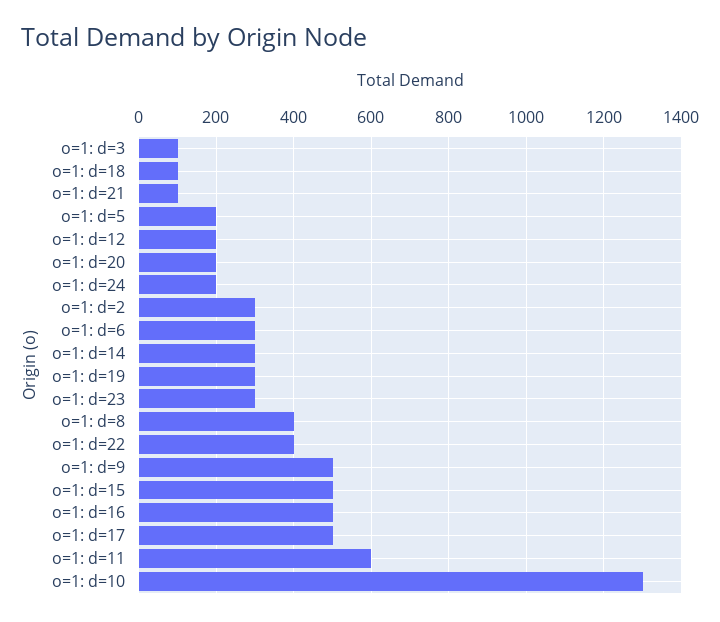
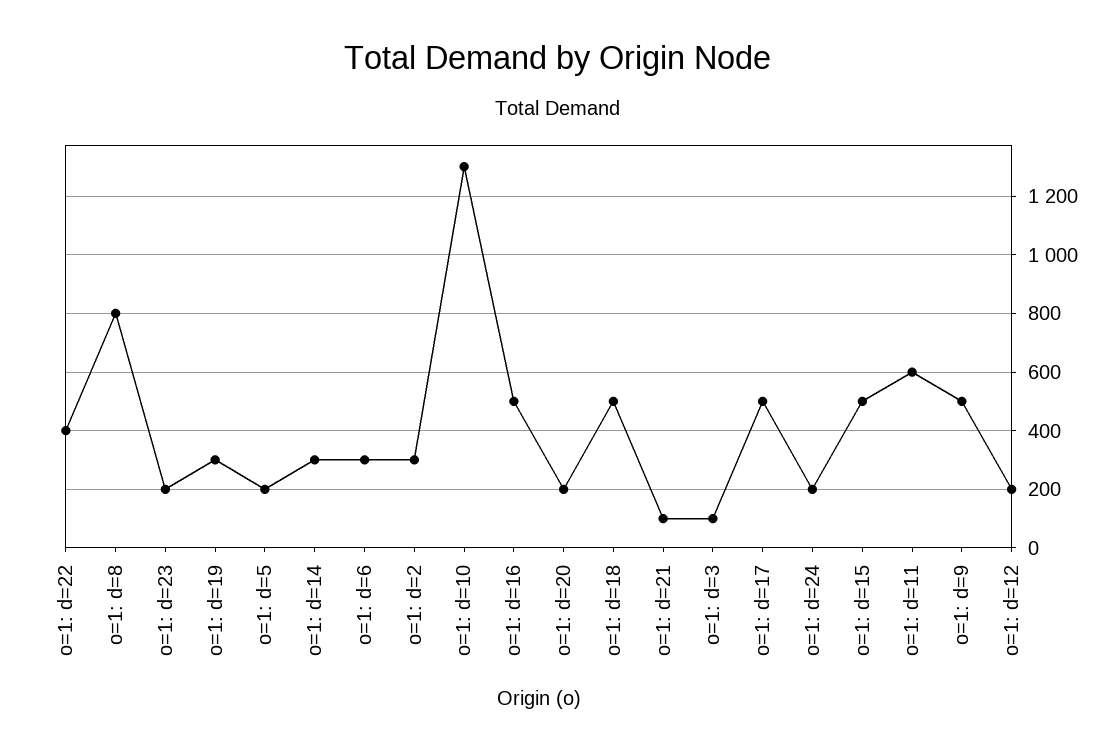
  {
    "o=1: d=3": 100,
-   "o=1: d=18": 100,
+   "o=1: d=18": 500,
    "o=1: d=21": 100,
    "o=1: d=5": 200,
    "o=1: d=12": 200,
    "o=1: d=20": 200,
    "o=1: d=24": 200,
    "o=1: d=2": 300,
    "o=1: d=6": 300,
    "o=1: d=14": 300,
    "o=1: d=19": 300,
-   "o=1: d=23": 300,
+   "o=1: d=23": 200,
-   "o=1: d=8": 400,
+   "o=1: d=8": 800,
    "o=1: d=22": 400,
    "o=1: d=9": 500,
    "o=1: d=15": 500,
    "o=1: d=16": 500,
    "o=1: d=17": 500,
    "o=1: d=11": 600,
    "o=1: d=10": 1300
  }

